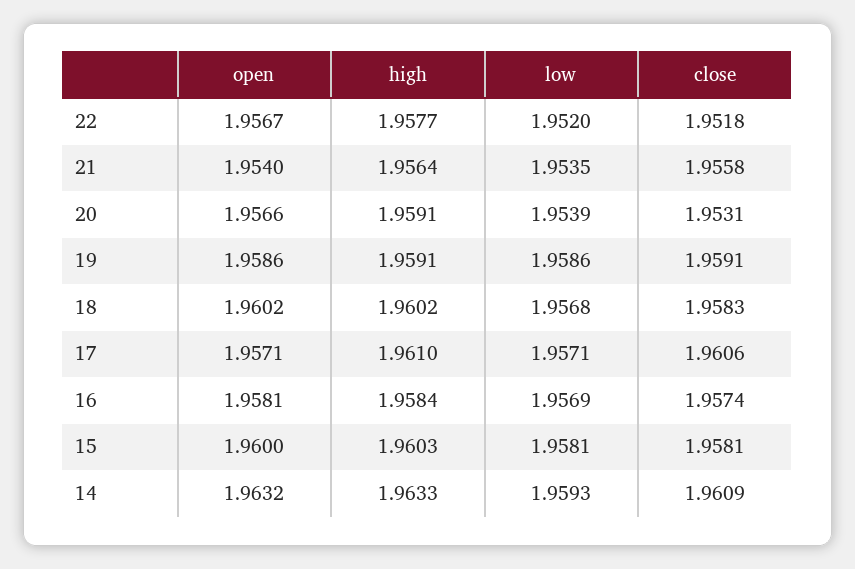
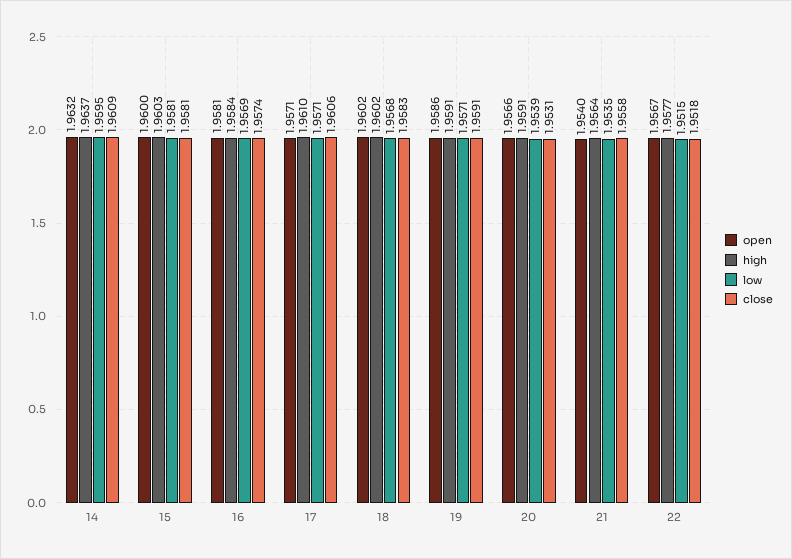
  {
    "open": {
      "22": 1.9567,
      "21": 1.954,
      "20": 1.9566,
      "19": 1.9586,
      "18": 1.9602,
      "17": 1.9571,
      "16": 1.9581,
      "15": 1.96,
      "14": 1.9632
    },
    "high": {
      "22": 1.9577,
      "21": 1.9564,
      "20": 1.9591,
      "19": 1.9591,
      "18": 1.9602,
      "17": 1.961,
      "16": 1.9584,
      "15": 1.9603,
-     "14": 1.9633
+     "14": 1.9637
    },
    "low": {
-     "22": 1.952,
+     "22": 1.9515,
      "21": 1.9535,
      "20": 1.9539,
-     "19": 1.9586,
+     "19": 1.9571,
      "18": 1.9568,
      "17": 1.9571,
      "16": 1.9569,
      "15": 1.9581,
-     "14": 1.9593
+     "14": 1.9595
    },
    "close": {
      "22": 1.9518,
      "21": 1.9558,
      "20": 1.9531,
      "19": 1.9591,
      "18": 1.9583,
      "17": 1.9606,
      "16": 1.9574,
      "15": 1.9581,
      "14": 1.9609
    }
  }

